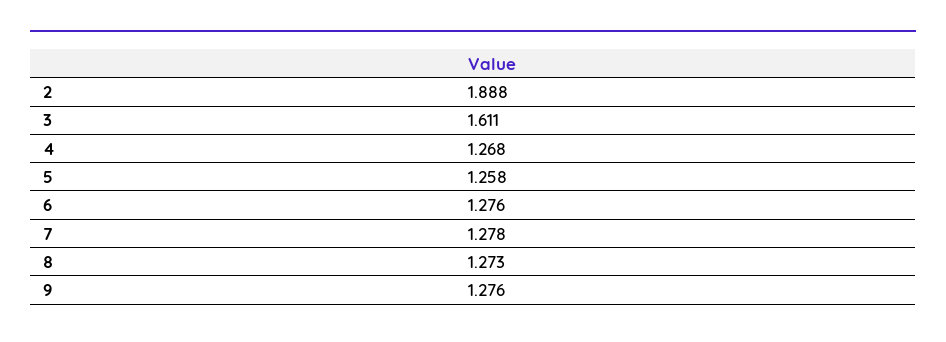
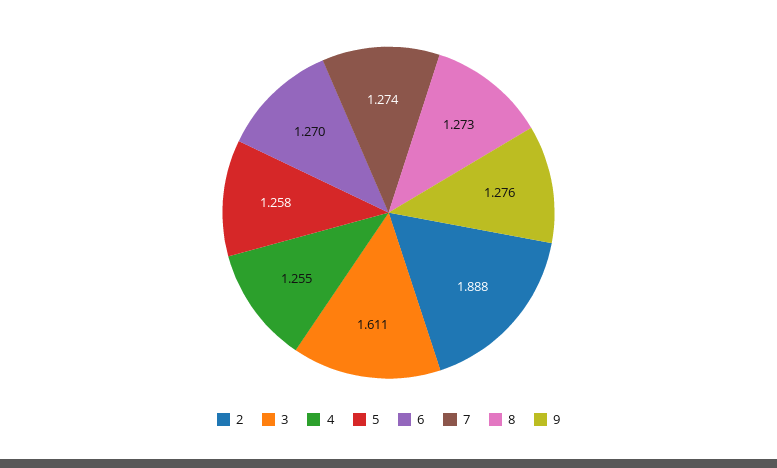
  {
    "2": 1.888,
    "3": 1.611,
-   "4": 1.268,
+   "4": 1.255,
    "5": 1.258,
-   "6": 1.276,
+   "6": 1.27,
-   "7": 1.278,
+   "7": 1.274,
    "8": 1.273,
    "9": 1.276
  }

